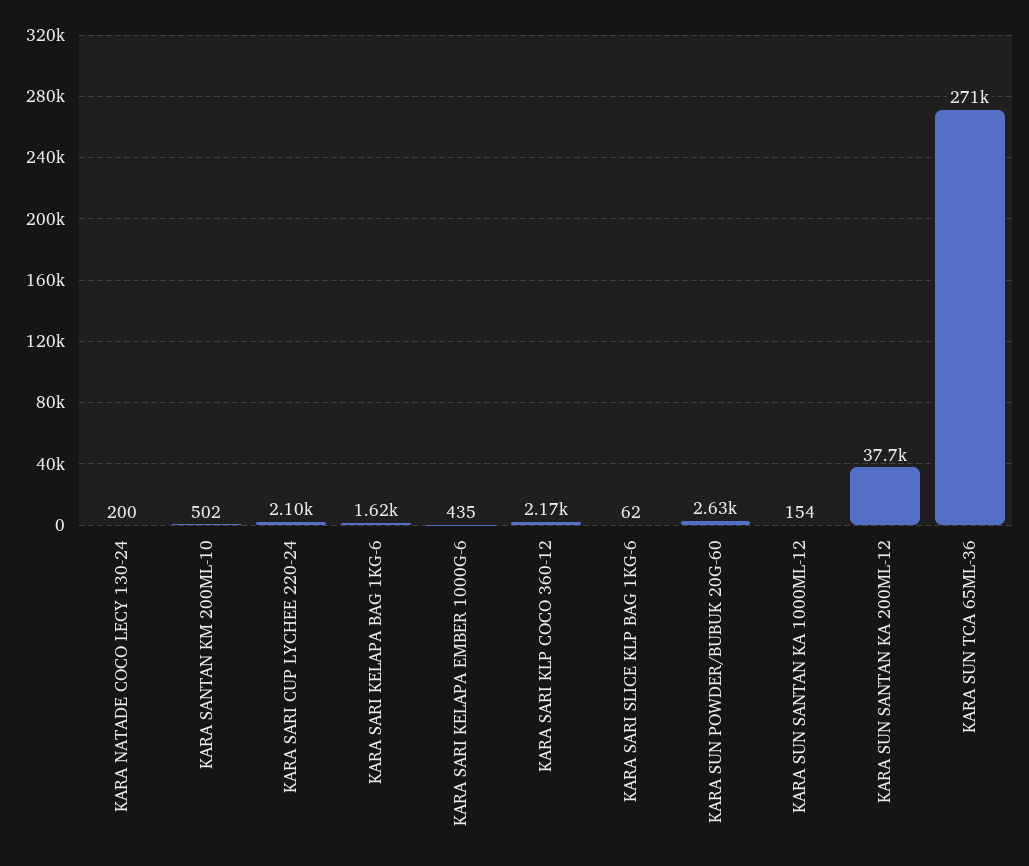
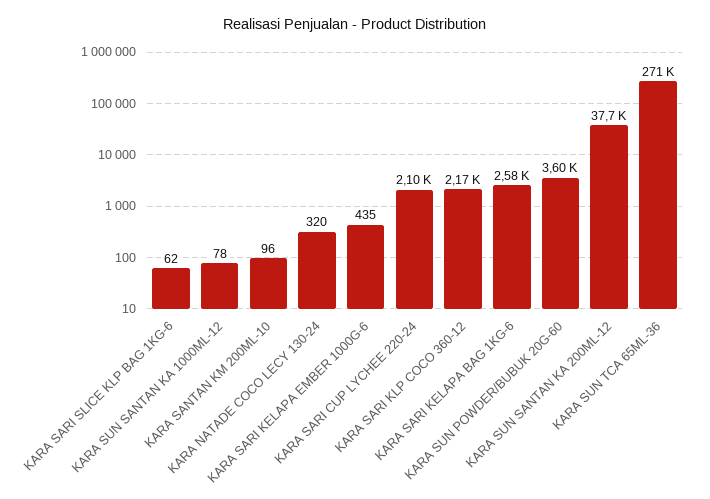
  {
-   "KARA NATADE COCO LECY 130-24": 200,
+   "KARA NATADE COCO LECY 130-24": 320,
-   "KARA SANTAN KM 200ML-10": 502,
+   "KARA SANTAN KM 200ML-10": 96,
    "KARA SARI CUP LYCHEE 220-24": 2100,
-   "KARA SARI KELAPA BAG 1KG-6": 1620,
+   "KARA SARI KELAPA BAG 1KG-6": 2580,
    "KARA SARI KELAPA EMBER 1000G-6": 435,
    "KARA SARI KLP COCO 360-12": 2170,
    "KARA SARI SLICE KLP BAG 1KG-6": 62,
-   "KARA SUN POWDER/BUBUK 20G-60": 2630,
+   "KARA SUN POWDER/BUBUK 20G-60": 3600,
-   "KARA SUN SANTAN KA 1000ML-12": 154,
+   "KARA SUN SANTAN KA 1000ML-12": 78,
    "KARA SUN SANTAN KA 200ML-12": 37700,
    "KARA SUN TCA 65ML-36": 271000
  }

